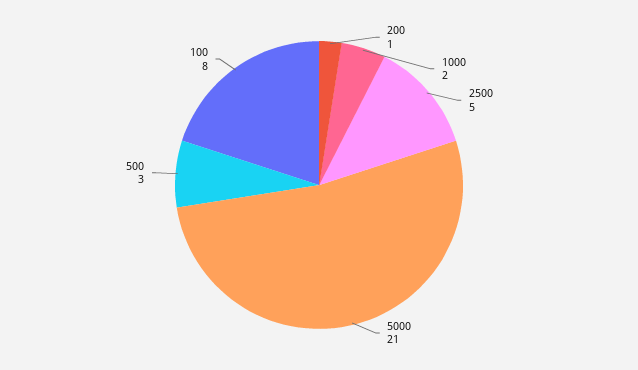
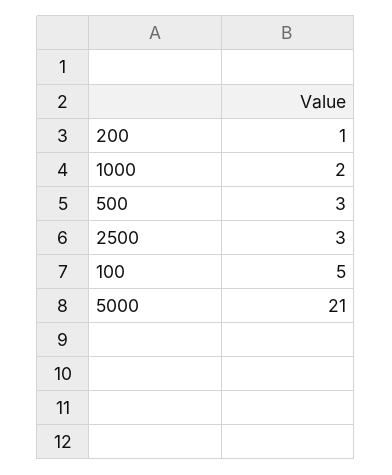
  {
    "200": 1,
    "1000": 2,
-   "2500": 5,
+   "2500": 3,
    "5000": 21,
    "500": 3,
-   "100": 8
+   "100": 5
  }

